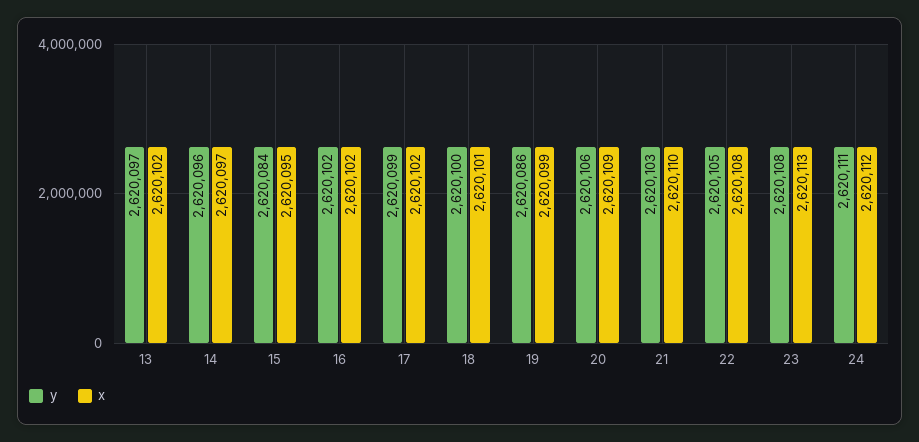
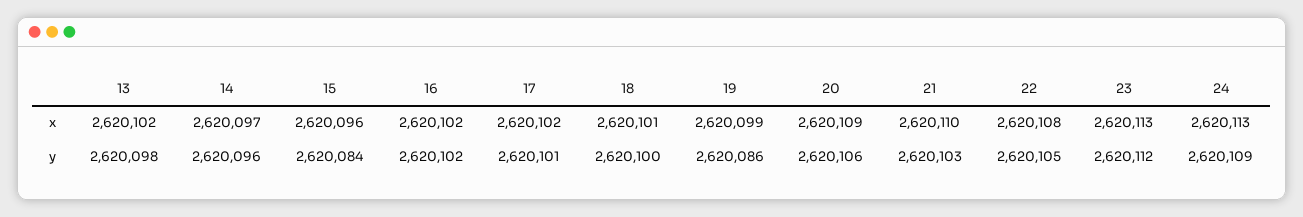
  {
    "y": {
-     "13": 2620097,
+     "13": 2620098,
      "14": 2620096,
      "15": 2620084,
      "16": 2620102,
-     "17": 2620099,
+     "17": 2620101,
      "18": 2620100,
      "19": 2620086,
      "20": 2620106,
      "21": 2620103,
      "22": 2620105,
-     "23": 2620108,
+     "23": 2620112,
-     "24": 2620111
+     "24": 2620109
    },
    "x": {
      "13": 2620102,
      "14": 2620097,
-     "15": 2620095,
+     "15": 2620096,
      "16": 2620102,
      "17": 2620102,
      "18": 2620101,
      "19": 2620099,
      "20": 2620109,
      "21": 2620110,
      "22": 2620108,
      "23": 2620113,
-     "24": 2620112
+     "24": 2620113
    }
  }

